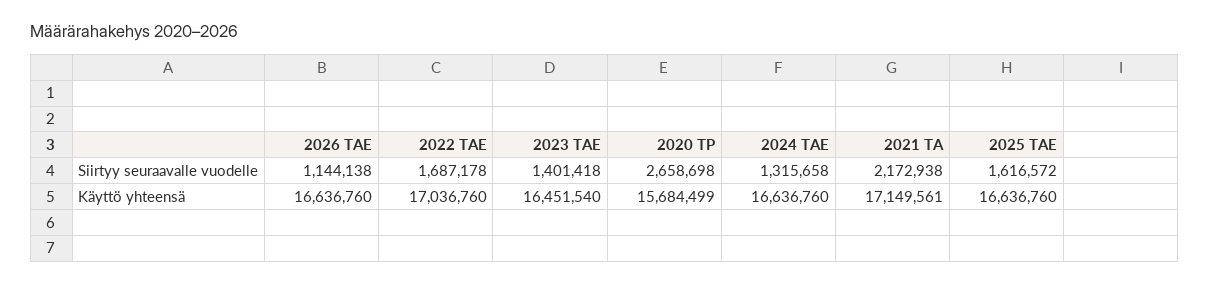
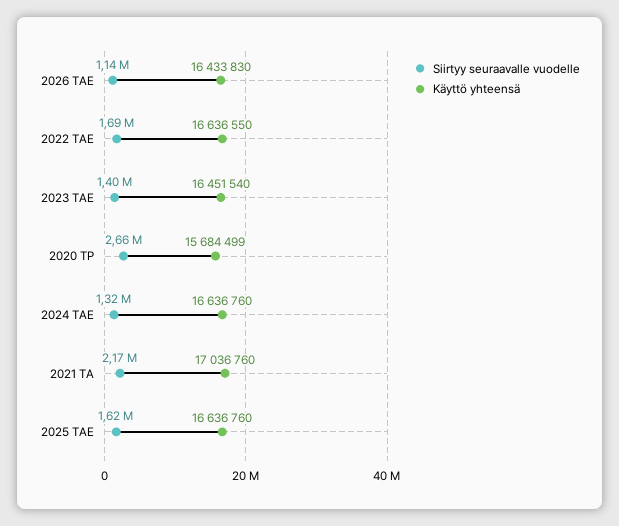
  {
    "Siirtyy seuraavalle vuodelle": {
      "2026 TAE": 1144138,
      "2022 TAE": 1687178,
      "2023 TAE": 1401418,
      "2020 TP": 2658698,
      "2024 TAE": 1315658,
      "2021 TA": 2172938,
      "2025 TAE": 1616572
    },
    "Käyttö yhteensä": {
-     "2026 TAE": 16636760,
+     "2026 TAE": 16433830,
-     "2022 TAE": 17036760,
+     "2022 TAE": 16636550,
      "2023 TAE": 16451540,
      "2020 TP": 15684499,
      "2024 TAE": 16636760,
-     "2021 TA": 17149561,
+     "2021 TA": 17036760,
      "2025 TAE": 16636760
    }
  }

